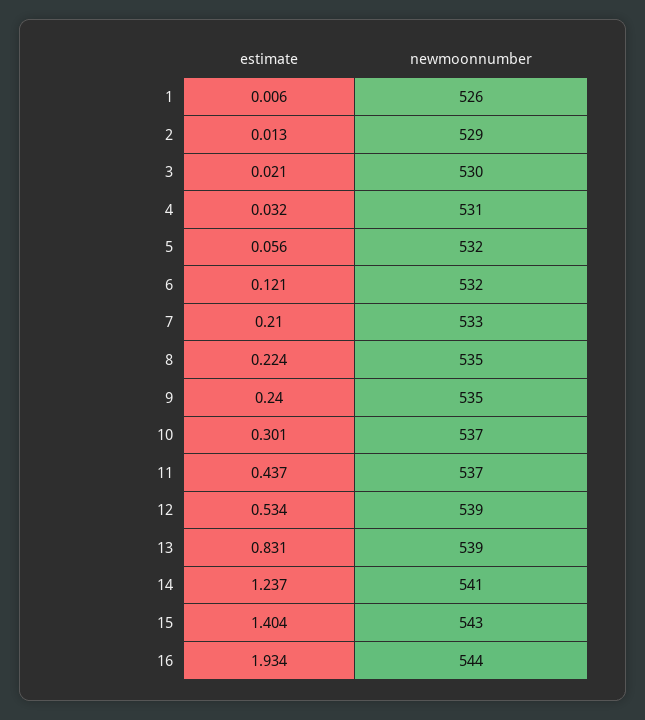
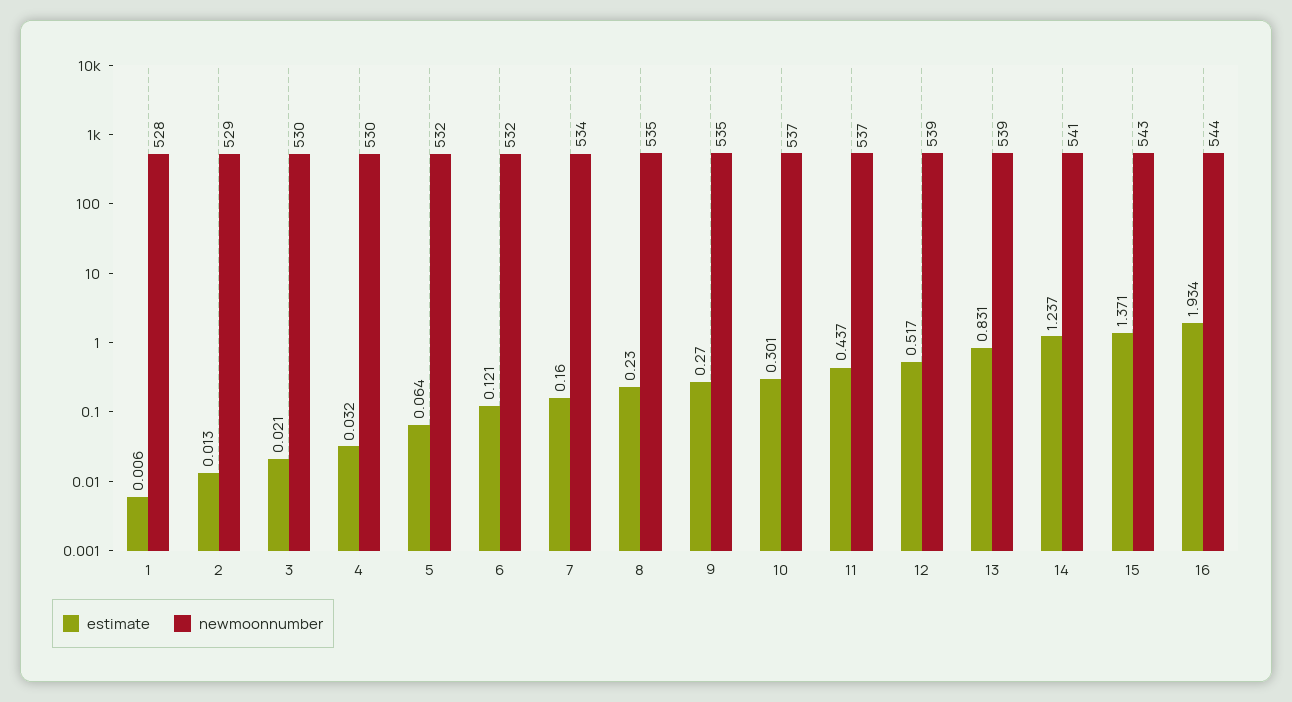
  {
    "estimate": {
      "1": 0.006,
      "2": 0.013,
      "3": 0.021,
      "4": 0.032,
-     "5": 0.056,
+     "5": 0.064,
      "6": 0.121,
-     "7": 0.21,
+     "7": 0.16,
-     "8": 0.224,
+     "8": 0.23,
-     "9": 0.24,
+     "9": 0.27,
      "10": 0.301,
      "11": 0.437,
-     "12": 0.534,
+     "12": 0.517,
      "13": 0.831,
      "14": 1.237,
-     "15": 1.404,
+     "15": 1.371,
      "16": 1.934
    },
    "newmoonnumber": {
-     "1": 526,
+     "1": 528,
      "2": 529,
      "3": 530,
-     "4": 531,
+     "4": 530,
      "5": 532,
      "6": 532,
-     "7": 533,
+     "7": 534,
      "8": 535,
      "9": 535,
      "10": 537,
      "11": 537,
      "12": 539,
      "13": 539,
      "14": 541,
      "15": 543,
      "16": 544
    }
  }

